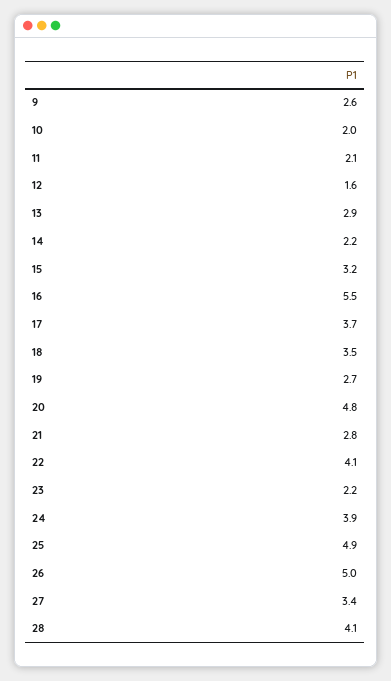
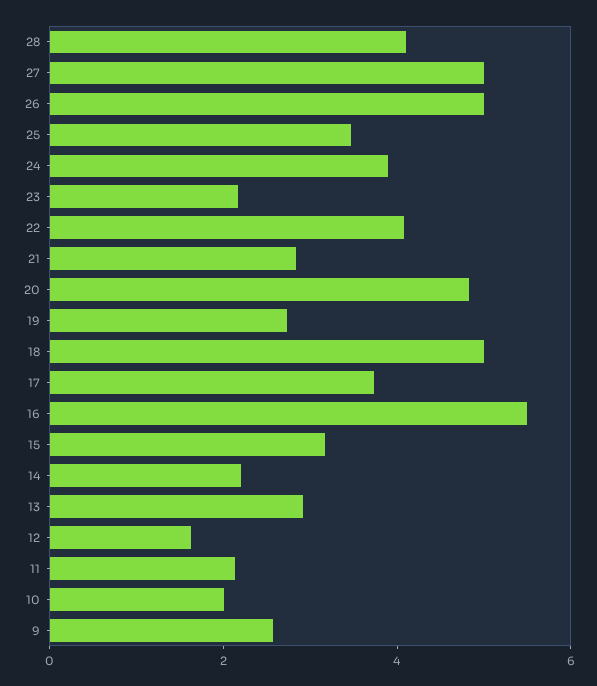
  {
    "9": 2.6,
    "10": 2,
    "11": 2.1,
    "12": 1.6,
    "13": 2.9,
    "14": 2.2,
    "15": 3.2,
    "16": 5.5,
    "17": 3.7,
-   "18": 3.5,
+   "18": 5,
    "19": 2.7,
    "20": 4.8,
    "21": 2.8,
    "22": 4.1,
    "23": 2.2,
    "24": 3.9,
-   "25": 4.9,
+   "25": 3.5,
    "26": 5,
-   "27": 3.4,
+   "27": 5,
    "28": 4.1
  }

